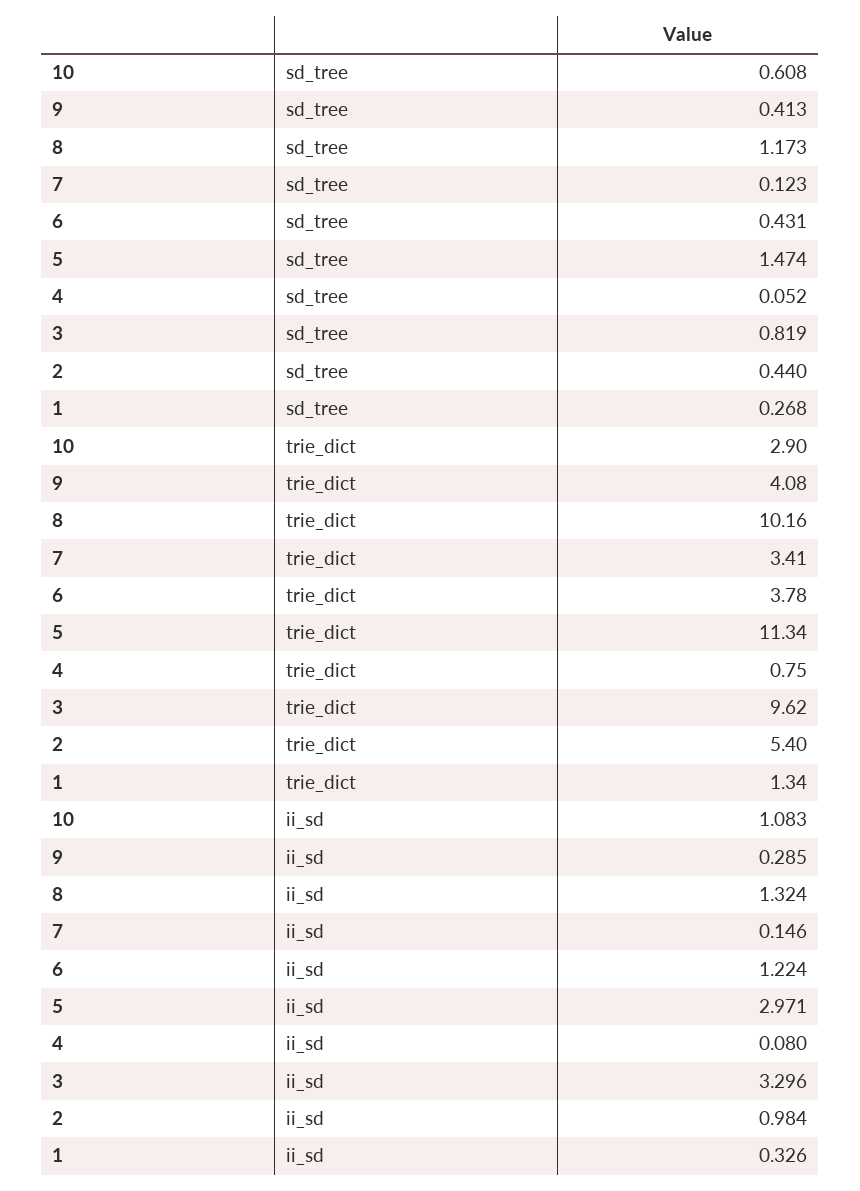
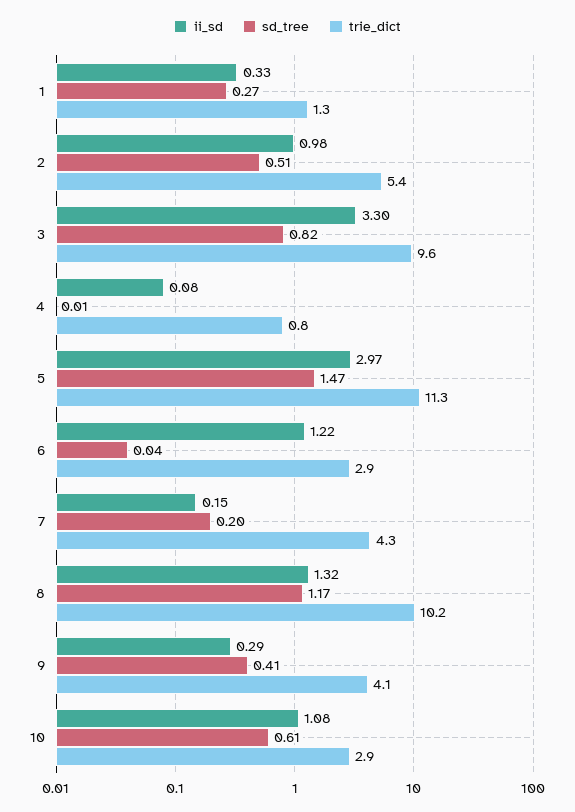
  {
    "sd_tree": {
      "10": 0.608,
      "9": 0.413,
      "8": 1.173,
-     "7": 0.123,
+     "7": 0.2,
-     "6": 0.431,
+     "6": 0.04,
      "5": 1.474,
-     "4": 0.052,
+     "4": 0.01,
      "3": 0.819,
-     "2": 0.44,
+     "2": 0.51,
      "1": 0.268
    },
    "trie_dict": {
      "10": 2.9,
      "9": 4.08,
      "8": 10.16,
-     "7": 3.41,
+     "7": 4.3,
-     "6": 3.78,
+     "6": 2.9,
      "5": 11.34,
      "4": 0.75,
      "3": 9.62,
      "2": 5.4,
      "1": 1.34
    },
    "ii_sd": {
      "10": 1.083,
      "9": 0.285,
      "8": 1.324,
      "7": 0.146,
      "6": 1.224,
      "5": 2.971,
      "4": 0.08,
      "3": 3.296,
      "2": 0.984,
      "1": 0.326
    }
  }

